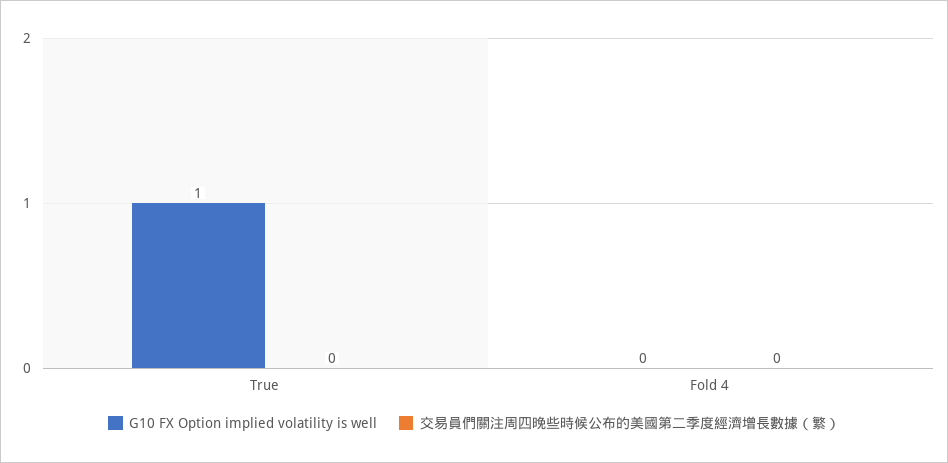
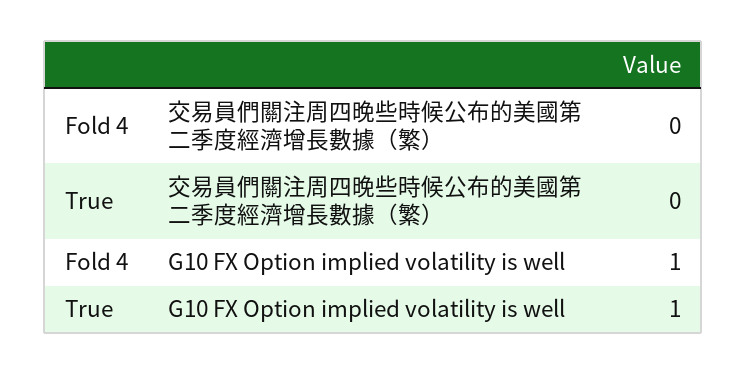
  {
    "G10 FX Option implied volatility is well": {
      "True": 1,
-     "Fold 4": 0
+     "Fold 4": 1
    },
    "交易員們關注周四晚些時候公布的美國第二季度經濟增長數據（繁）": {
      "True": 0,
      "Fold 4": 0
    }
  }

